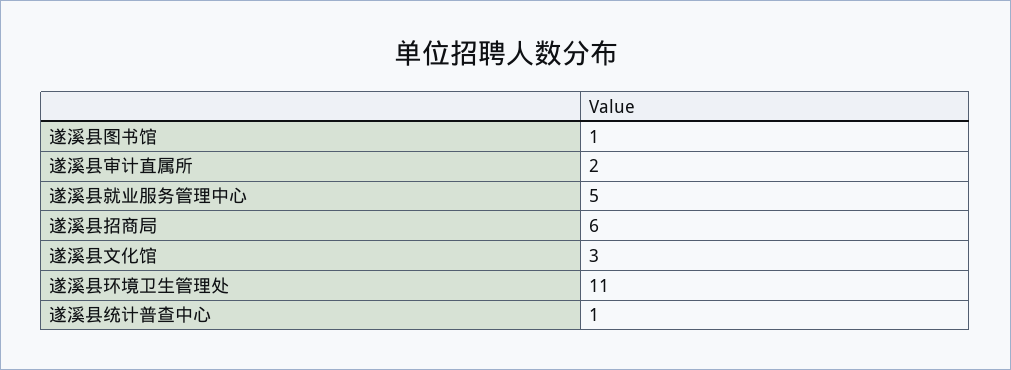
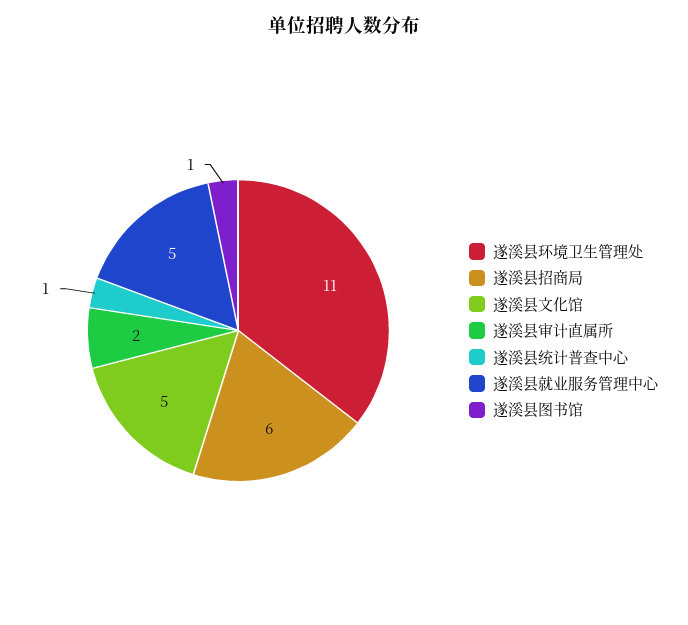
  {
    "遂溪县图书馆": 1,
    "遂溪县审计直属所": 2,
    "遂溪县就业服务管理中心": 5,
    "遂溪县招商局": 6,
-   "遂溪县文化馆": 3,
+   "遂溪县文化馆": 5,
    "遂溪县环境卫生管理处": 11,
    "遂溪县统计普查中心": 1
  }

